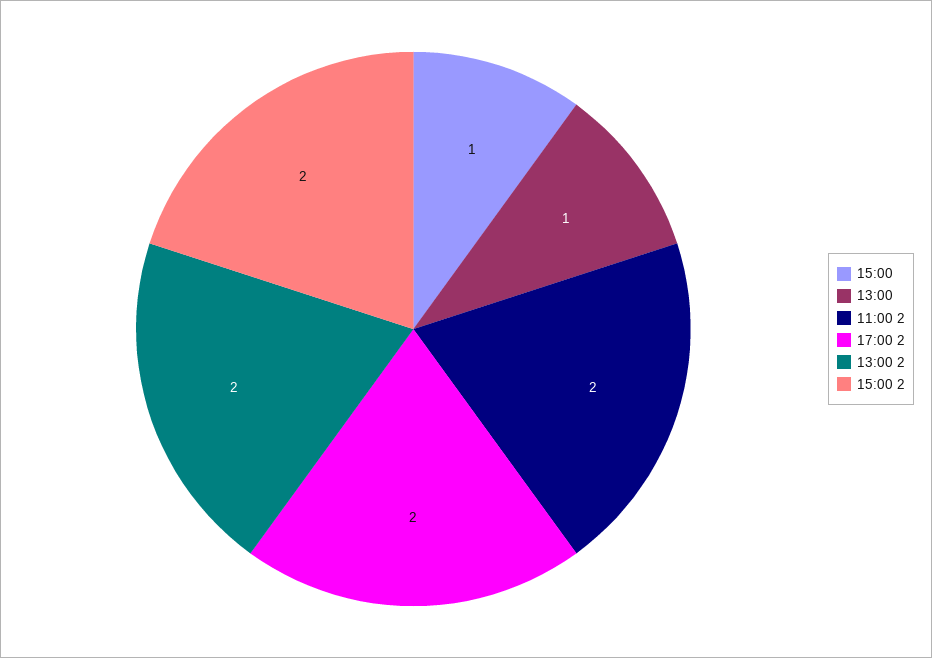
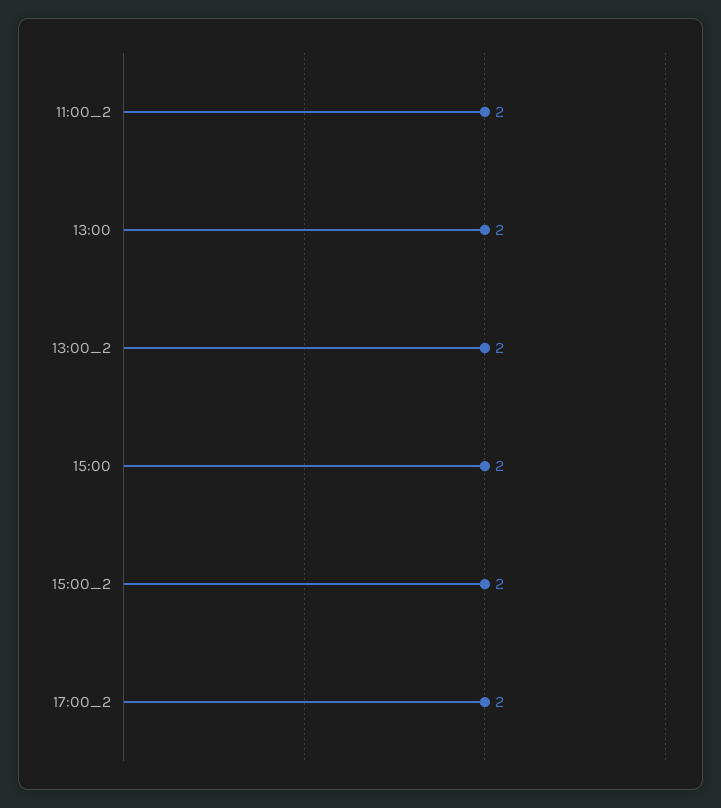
  {
-   "15:00": 1,
+   "15:00": 2,
-   "13:00": 1,
+   "13:00": 2,
    "11:00 2": 2,
    "17:00 2": 2,
    "13:00 2": 2,
    "15:00 2": 2
  }

